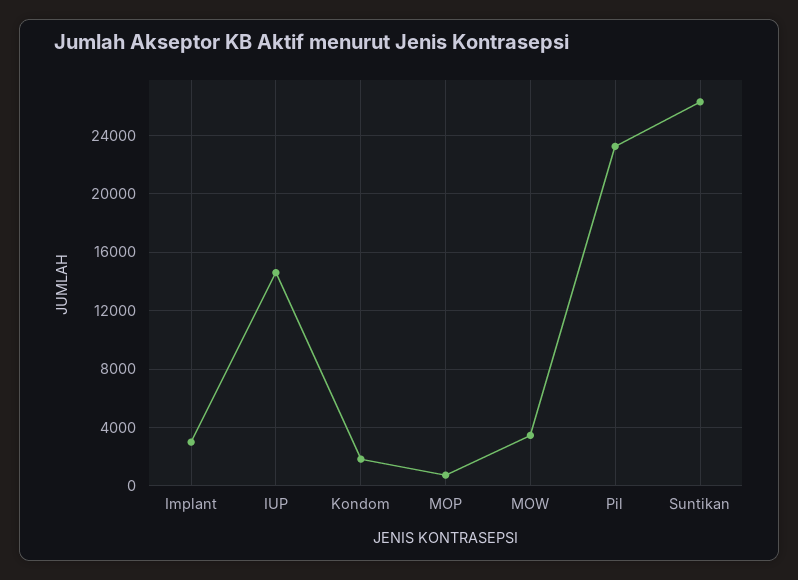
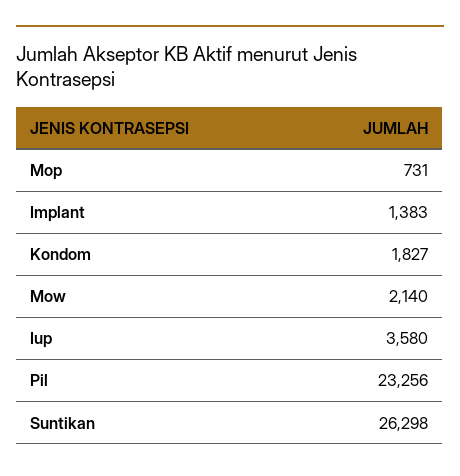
  {
-   "Implant": 3000,
+   "Implant": 1383,
-   "IUP": 14500,
+   "IUP": 3580,
    "Kondom": 1827,
    "MOP": 731,
-   "MOW": 3500,
+   "MOW": 2140,
    "Pil": 23256,
    "Suntikan": 26298
  }

